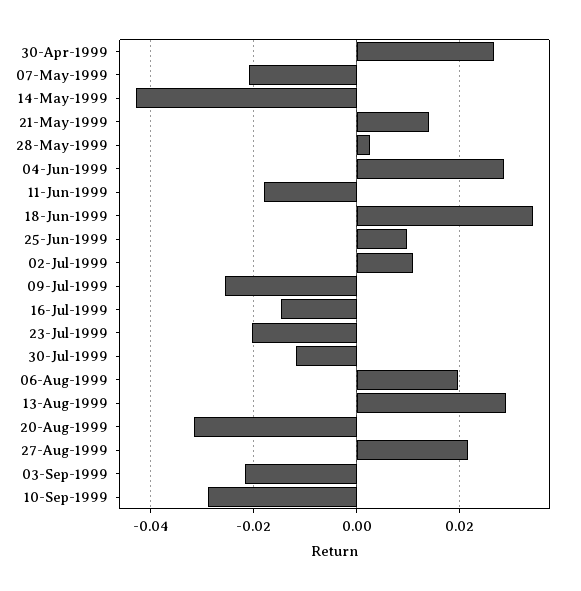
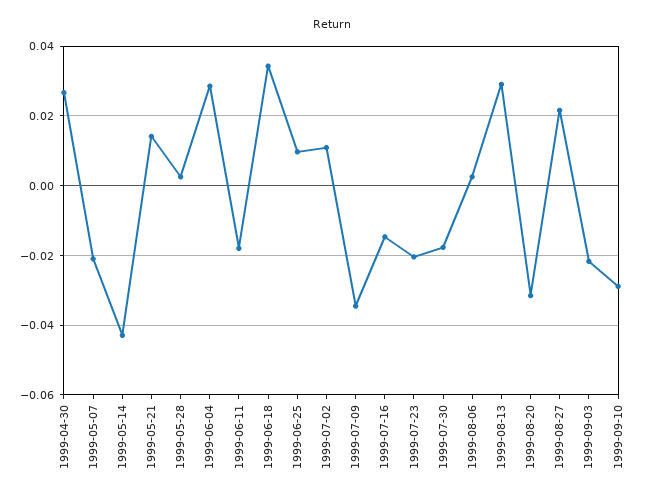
  {
    "30-Apr-1999": 0.026,
    "07-May-1999": -0.022,
    "14-May-1999": -0.042,
    "21-May-1999": 0.014,
    "28-May-1999": 0.002,
    "04-Jun-1999": 0.028,
    "11-Jun-1999": -0.018,
    "18-Jun-1999": 0.034,
    "25-Jun-1999": 0.01,
    "02-Jul-1999": 0.01,
-   "09-Jul-1999": -0.026,
+   "09-Jul-1999": -0.034,
    "16-Jul-1999": -0.014,
    "23-Jul-1999": -0.02,
-   "30-Jul-1999": -0.012,
+   "30-Jul-1999": -0.018,
-   "06-Aug-1999": 0.02,
+   "06-Aug-1999": 0.002,
    "13-Aug-1999": 0.03,
    "20-Aug-1999": -0.032,
    "27-Aug-1999": 0.022,
    "03-Sep-1999": -0.022,
    "10-Sep-1999": -0.028
  }

